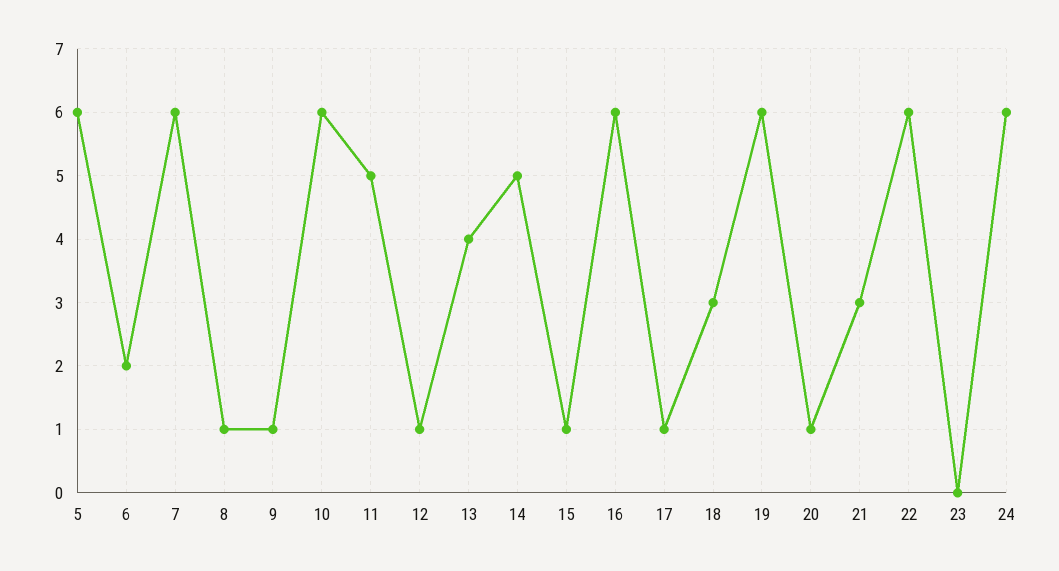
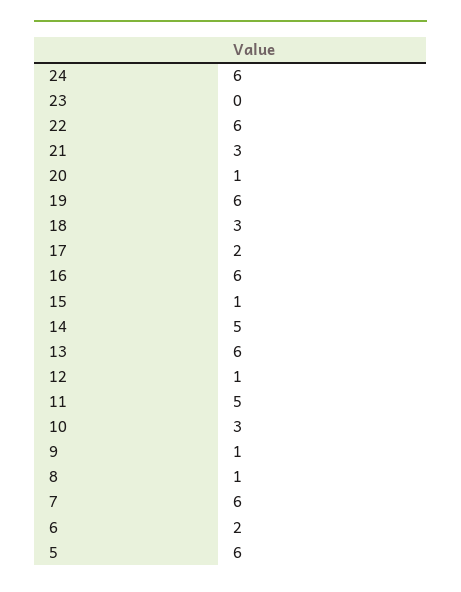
  {
    "5": 6,
    "6": 2,
    "7": 6,
    "8": 1,
    "9": 1,
-   "10": 6,
+   "10": 3,
    "11": 5,
    "12": 1,
-   "13": 4,
+   "13": 6,
    "14": 5,
    "15": 1,
    "16": 6,
-   "17": 1,
+   "17": 2,
    "18": 3,
    "19": 6,
    "20": 1,
    "21": 3,
    "22": 6,
    "23": 0,
    "24": 6
  }

